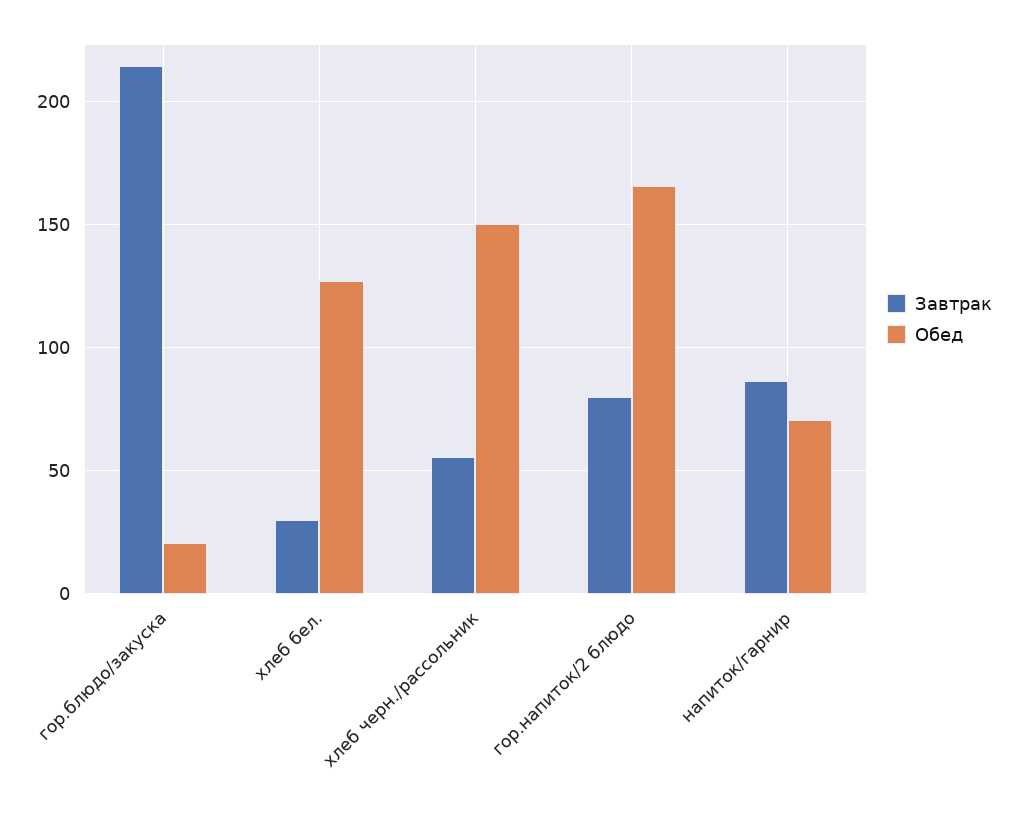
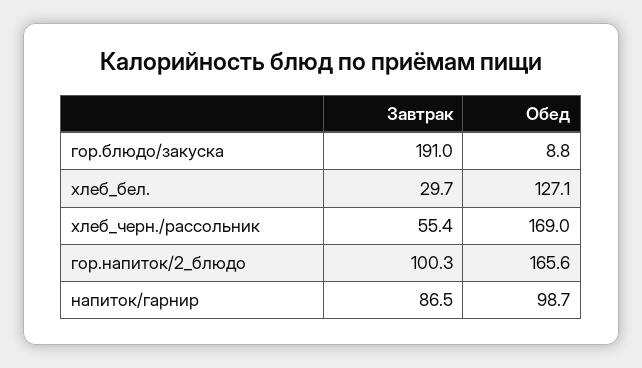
  {
    "Завтрак": {
-     "гор.блюдо/закуска": 215,
+     "гор.блюдо/закуска": 191,
      "хлеб бел.": 29.7,
      "хлеб черн./рассольник": 55.4,
-     "гор.напиток/2 блюдо": 80,
+     "гор.напиток/2 блюдо": 100.3,
      "напиток/гарнир": 86.5
    },
    "Обед": {
-     "гор.блюдо/закуска": 20,
+     "гор.блюдо/закуска": 8.8,
      "хлеб бел.": 127.1,
-     "хлеб черн./рассольник": 150,
+     "хлеб черн./рассольник": 169,
      "гор.напиток/2 блюдо": 165.6,
-     "напиток/гарнир": 70
+     "напиток/гарнир": 98.7
    }
  }

